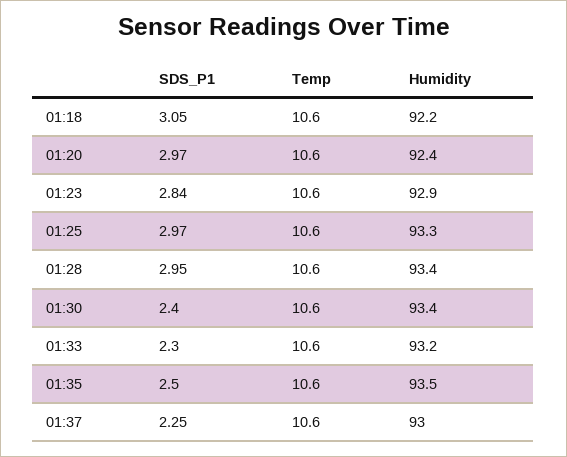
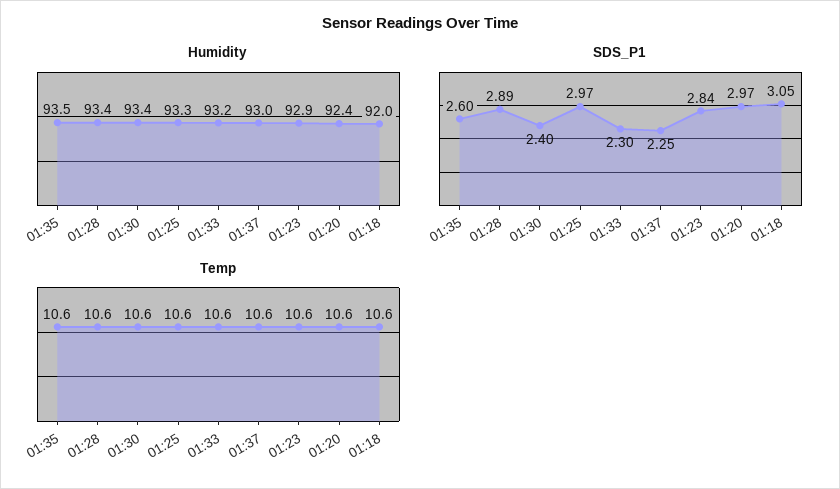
  {
    "SDS_P1": {
      "01:18": 3.05,
      "01:20": 2.97,
      "01:23": 2.84,
      "01:25": 2.97,
-     "01:28": 2.95,
+     "01:28": 2.89,
      "01:30": 2.4,
      "01:33": 2.3,
-     "01:35": 2.5,
+     "01:35": 2.6,
      "01:37": 2.25
    },
    "Temp": {
      "01:18": 10.6,
      "01:20": 10.6,
      "01:23": 10.6,
      "01:25": 10.6,
      "01:28": 10.6,
      "01:30": 10.6,
      "01:33": 10.6,
      "01:35": 10.6,
      "01:37": 10.6
    },
    "Humidity": {
-     "01:18": 92.2,
+     "01:18": 92,
      "01:20": 92.4,
      "01:23": 92.9,
      "01:25": 93.3,
      "01:28": 93.4,
      "01:30": 93.4,
      "01:33": 93.2,
      "01:35": 93.5,
      "01:37": 93
    }
  }

